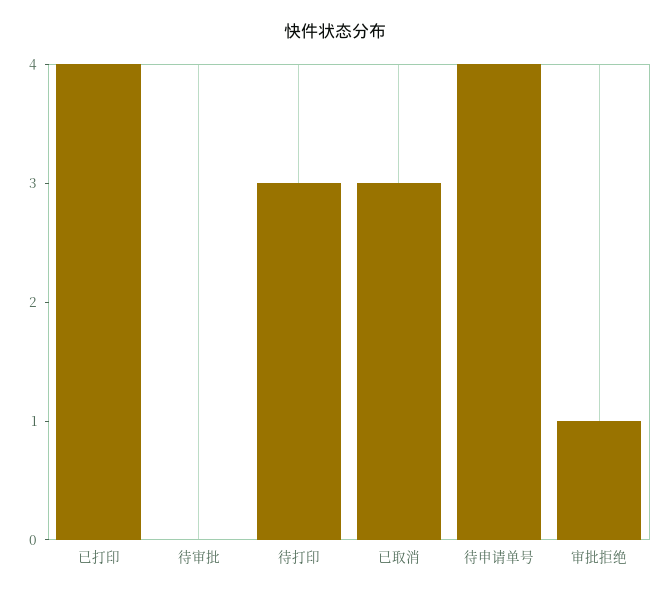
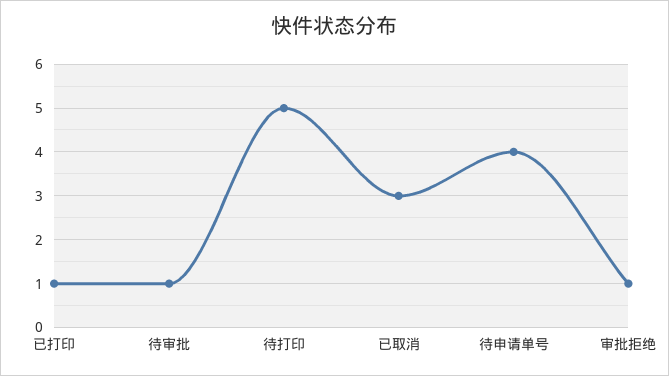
  {
-   "已打印": 4,
+   "已打印": 1,
-   "待审批": 0,
+   "待审批": 1,
-   "待打印": 3,
+   "待打印": 5,
    "已取消": 3,
    "待申请单号": 4,
    "审批拒绝": 1
  }

